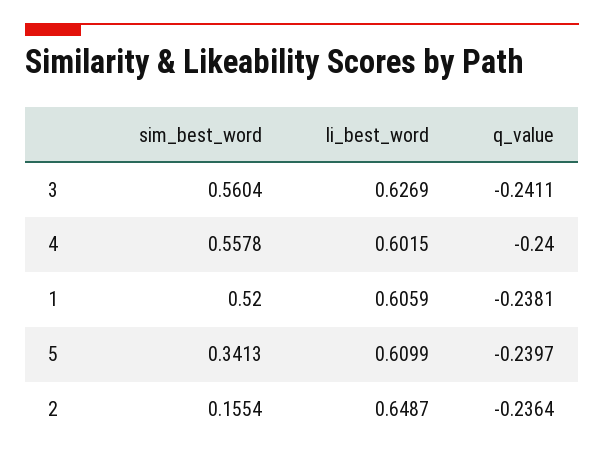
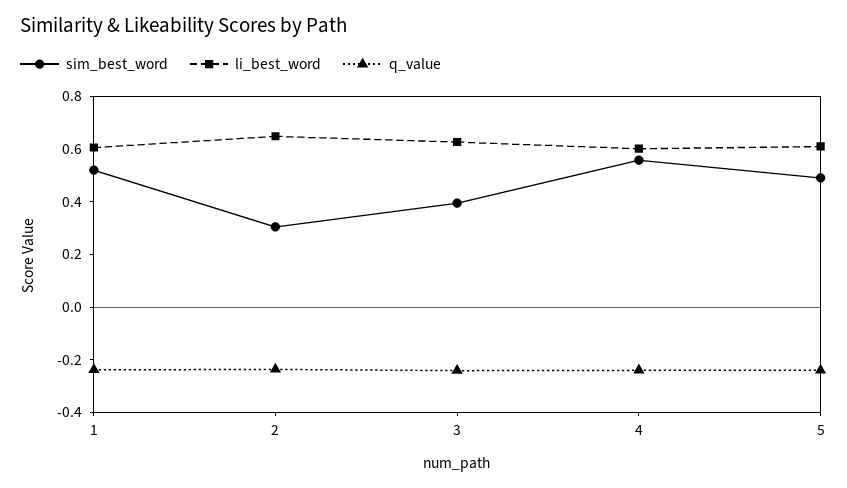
  {
    "sim_best_word": {
-     "3": 0.5604,
+     "3": 0.4,
      "4": 0.5578,
      "1": 0.52,
-     "5": 0.3413,
+     "5": 0.5,
-     "2": 0.1554
+     "2": 0.3
    },
    "li_best_word": {
      "3": 0.6269,
      "4": 0.6015,
      "1": 0.6059,
      "5": 0.6099,
      "2": 0.6487
    },
    "q_value": {
      "3": -0.2411,
      "4": -0.24,
      "1": -0.2381,
      "5": -0.2397,
      "2": -0.2364
    }
  }

